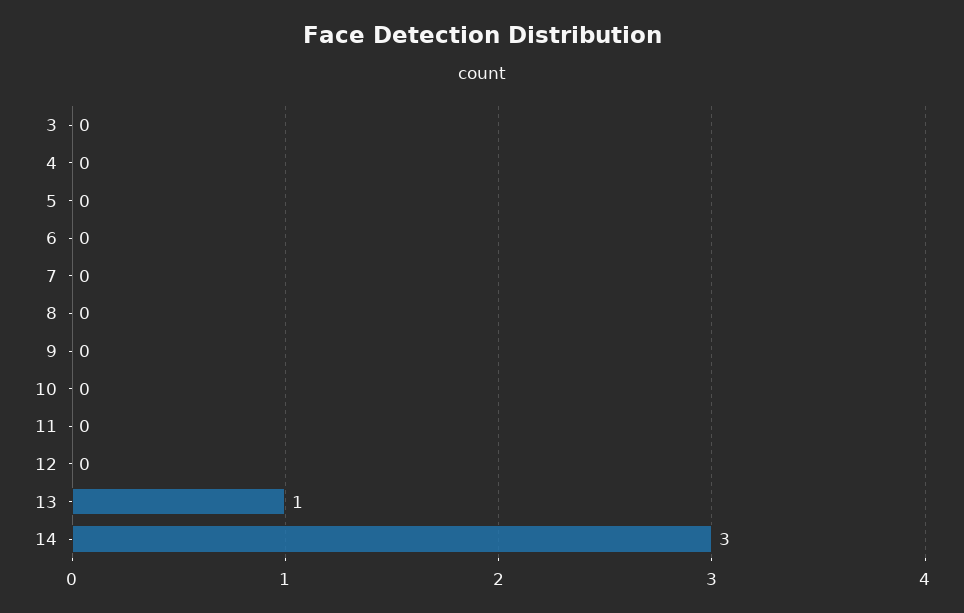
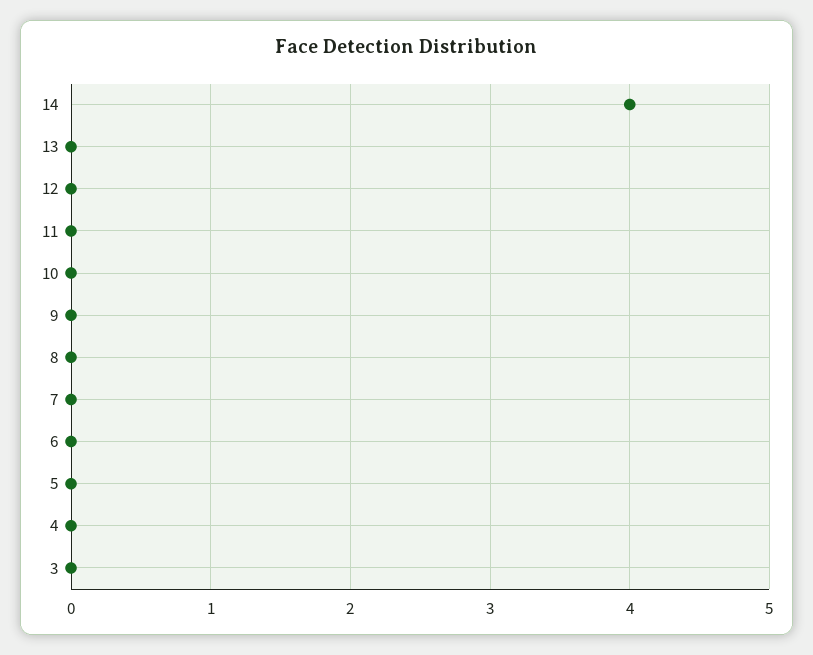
  {
    "3": 0,
    "4": 0,
    "5": 0,
    "6": 0,
    "7": 0,
    "8": 0,
    "9": 0,
    "10": 0,
    "11": 0,
    "12": 0,
-   "13": 1,
+   "13": 0,
-   "14": 3
+   "14": 4
  }

